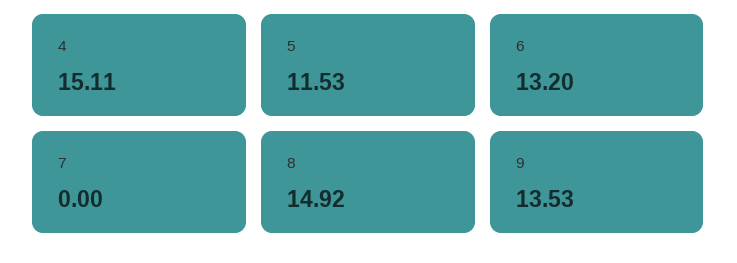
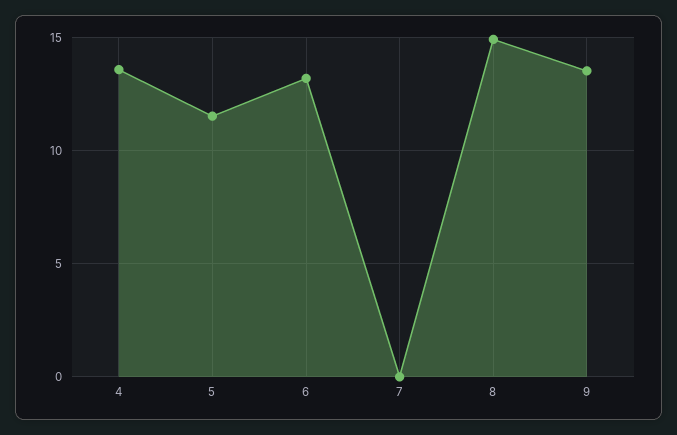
  {
-   "4": 15.11,
+   "4": 13.5,
    "5": 11.53,
    "6": 13.2,
    "7": 0,
    "8": 14.92,
    "9": 13.53
  }

